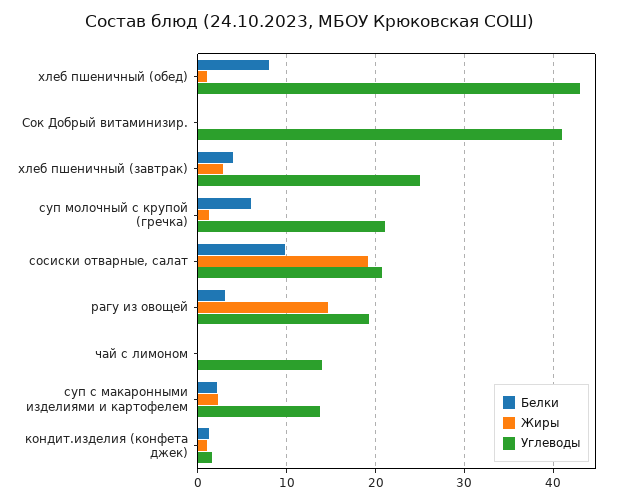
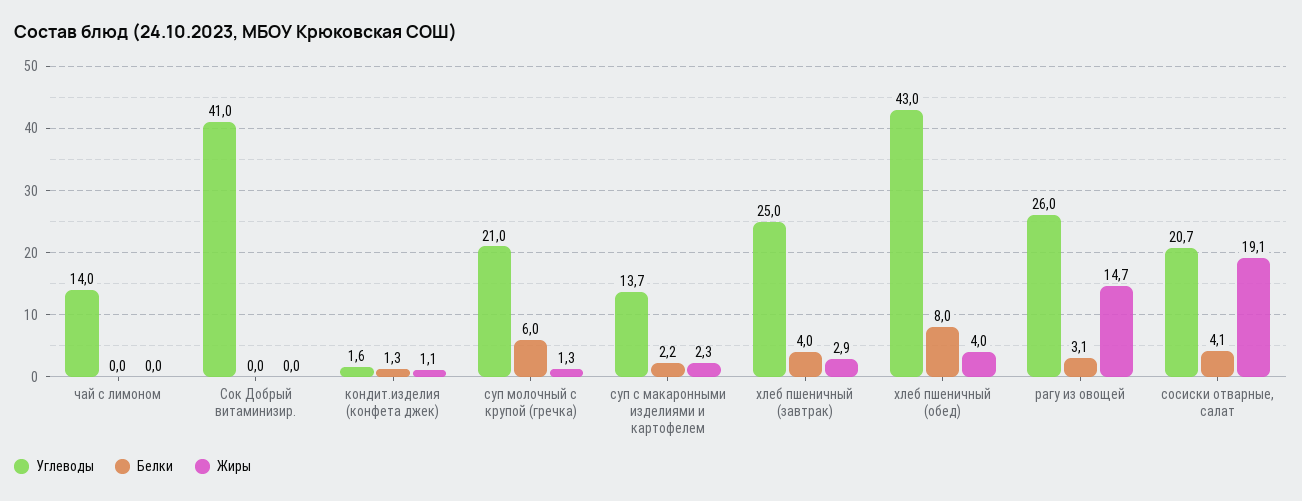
  {
    "Белки": {
      "хлеб пшеничный (обед)": 8,
      "Сок Добрый витаминизир.": 0,
      "хлеб пшеничный (завтрак)": 4,
      "суп молочный с крупой (гречка)": 6,
-     "сосиски отварные, салат": 10,
+     "сосиски отварные, салат": 4.1,
      "рагу из овощей": 3.1,
      "чай с лимоном": 0,
      "суп с макаронными изделиями и картофелем": 2.2,
      "кондит.изделия (конфета джек)": 1.3
    },
    "Жиры": {
-     "хлеб пшеничный (обед)": 1,
+     "хлеб пшеничный (обед)": 4,
      "Сок Добрый витаминизир.": 0,
      "хлеб пшеничный (завтрак)": 2.9,
      "суп молочный с крупой (гречка)": 1.3,
      "сосиски отварные, салат": 19.1,
      "рагу из овощей": 14.7,
      "чай с лимоном": 0,
      "суп с макаронными изделиями и картофелем": 2.3,
      "кондит.изделия (конфета джек)": 1.1
    },
    "Углеводы": {
      "хлеб пшеничный (обед)": 43,
      "Сок Добрый витаминизир.": 41,
      "хлеб пшеничный (завтрак)": 25,
      "суп молочный с крупой (гречка)": 21,
      "сосиски отварные, салат": 20.7,
-     "рагу из овощей": 19,
+     "рагу из овощей": 26,
      "чай с лимоном": 14,
      "суп с макаронными изделиями и картофелем": 13.7,
      "кондит.изделия (конфета джек)": 1.6
    }
  }

